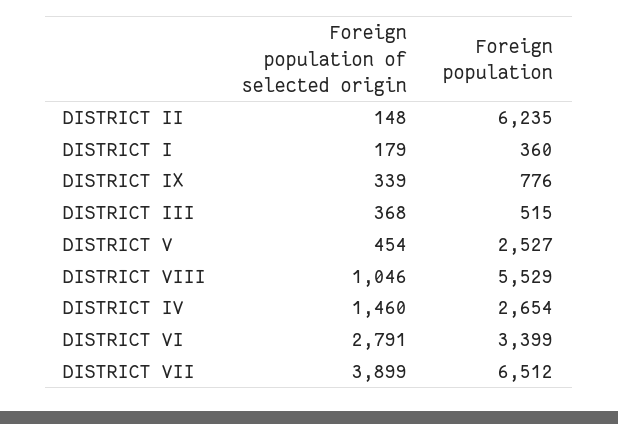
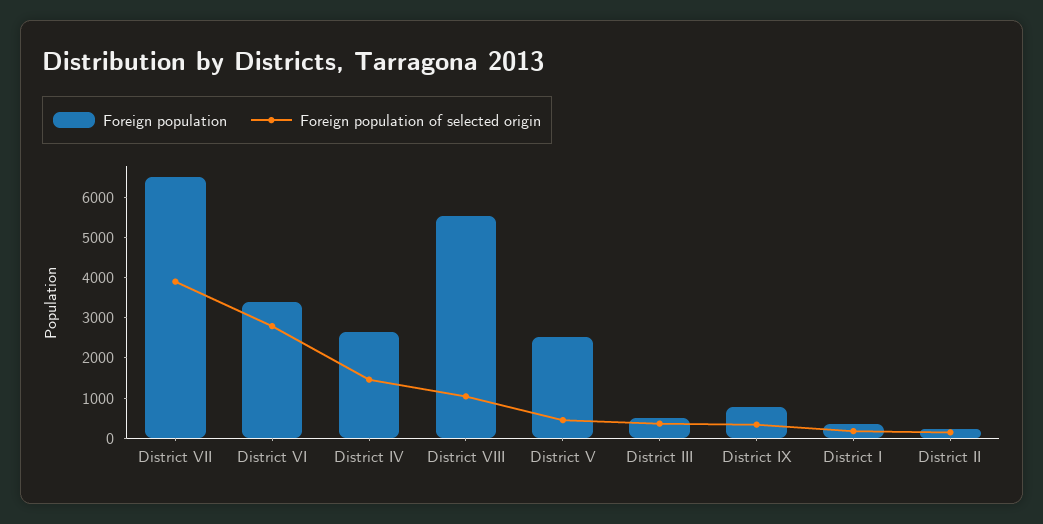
  {
    "Foreign population of selected origin": {
      "DISTRICT II": 148,
      "DISTRICT I": 179,
      "DISTRICT IX": 339,
      "DISTRICT III": 368,
      "DISTRICT V": 454,
      "DISTRICT VIII": 1046,
      "DISTRICT IV": 1460,
      "DISTRICT VI": 2791,
      "DISTRICT VII": 3899
    },
    "Foreign population": {
-     "DISTRICT II": 6235,
+     "DISTRICT II": 200,
      "DISTRICT I": 360,
      "DISTRICT IX": 776,
      "DISTRICT III": 515,
      "DISTRICT V": 2527,
      "DISTRICT VIII": 5529,
      "DISTRICT IV": 2654,
      "DISTRICT VI": 3399,
      "DISTRICT VII": 6512
    }
  }

